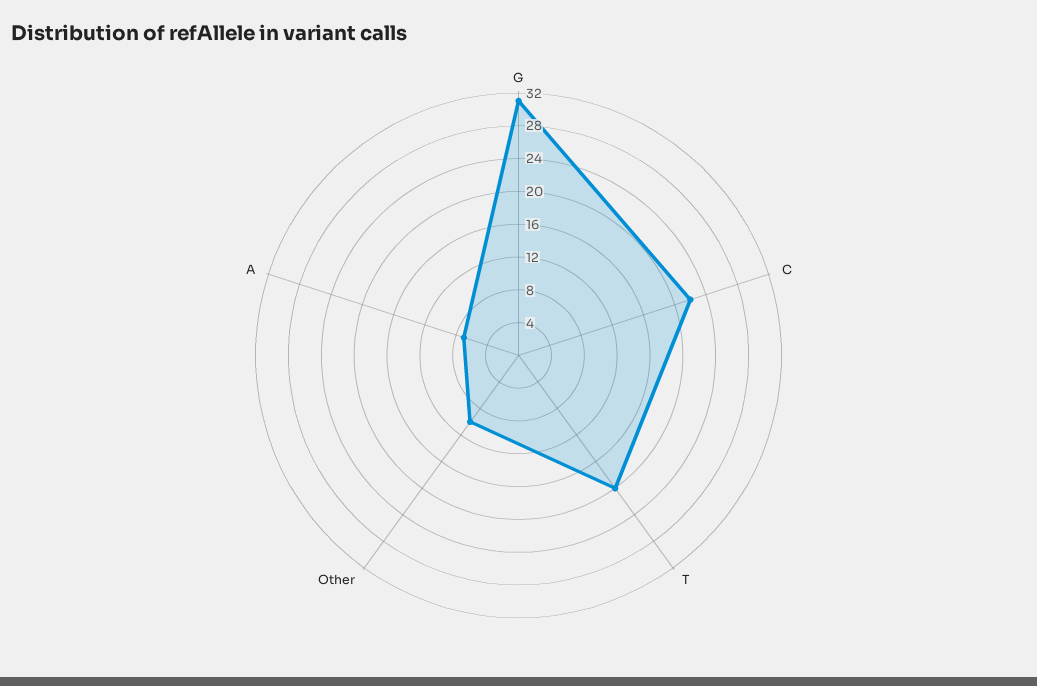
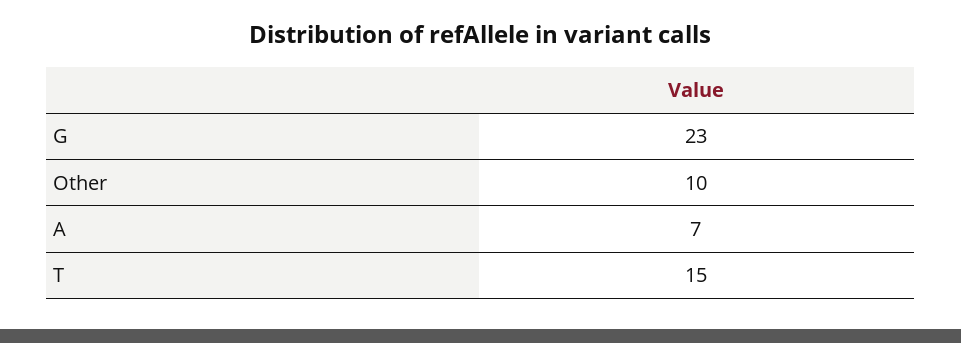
  {
-   "G": 31,
+   "G": 23,
-   "C": 22,
-   "T": 20,
+   "T": 15,
    "Other": 10,
    "A": 7
  }

